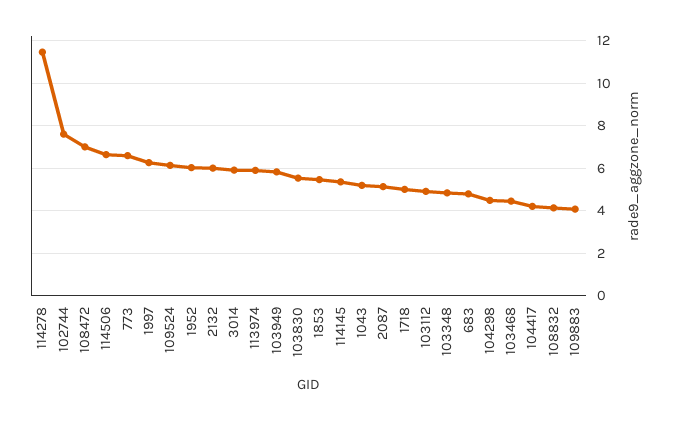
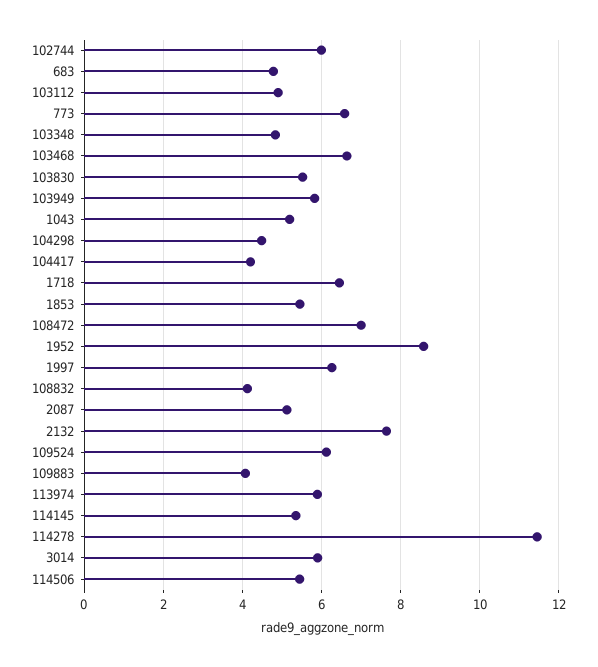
  {
    "114278": 11.4,
-   "102744": 7.5,
+   "102744": 6,
    "108472": 7,
-   "114506": 6.5,
+   "114506": 5.4,
    "773": 6.6,
    "1997": 6.2,
    "109524": 6.2,
-   "1952": 6,
+   "1952": 8.6,
-   "2132": 6,
+   "2132": 7.6,
    "3014": 6,
    "113974": 5.8,
    "103949": 5.8,
    "103830": 5.6,
    "1853": 5.4,
    "114145": 5.4,
    "1043": 5.2,
    "2087": 5.2,
-   "1718": 5,
+   "1718": 6.4,
    "103112": 5,
    "103348": 4.8,
    "683": 4.8,
    "104298": 4.4,
-   "103468": 4.5,
+   "103468": 6.6,
    "104417": 4.2,
    "108832": 4.2,
    "109883": 4
  }

